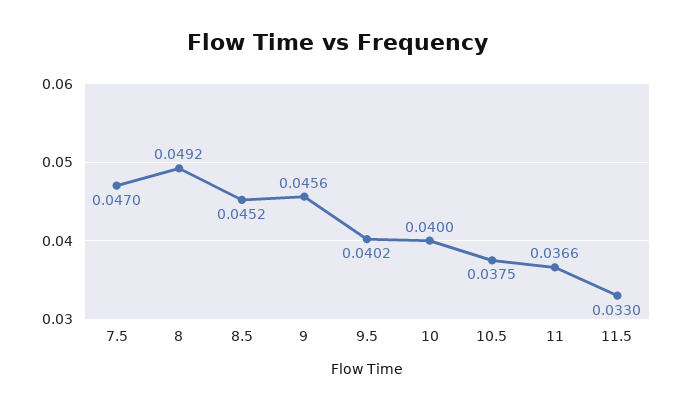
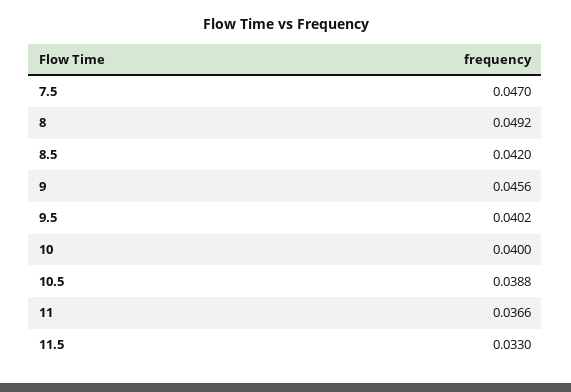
  {
    "7.5": 0.047,
    "8": 0.0492,
-   "8.5": 0.0452,
+   "8.5": 0.042,
    "9": 0.0456,
    "9.5": 0.0402,
    "10": 0.04,
-   "10.5": 0.0375,
+   "10.5": 0.0388,
    "11": 0.0366,
    "11.5": 0.033
  }

